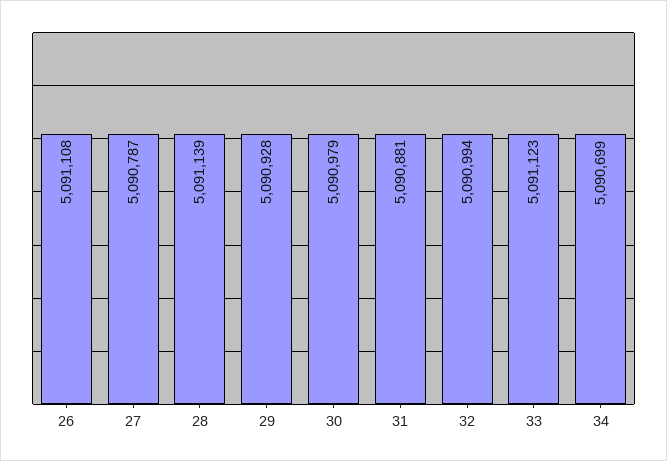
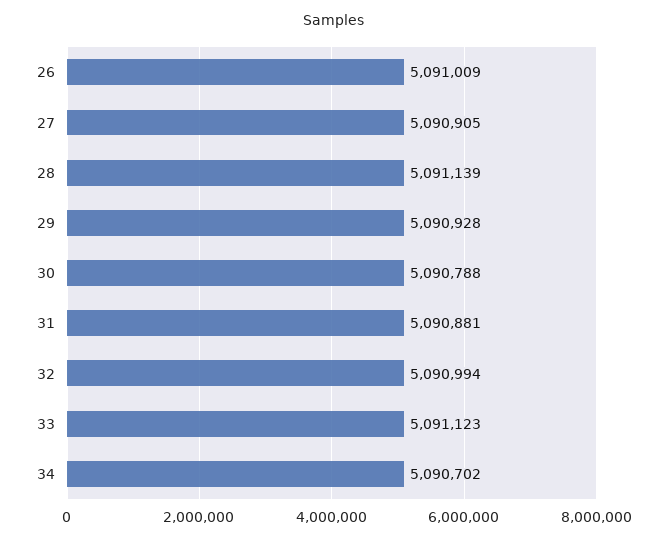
  {
-   "26": 5091108,
+   "26": 5091009,
-   "27": 5090787,
+   "27": 5090905,
    "28": 5091139,
    "29": 5090928,
-   "30": 5090979,
+   "30": 5090788,
    "31": 5090881,
    "32": 5090994,
    "33": 5091123,
-   "34": 5090699
+   "34": 5090702
  }

